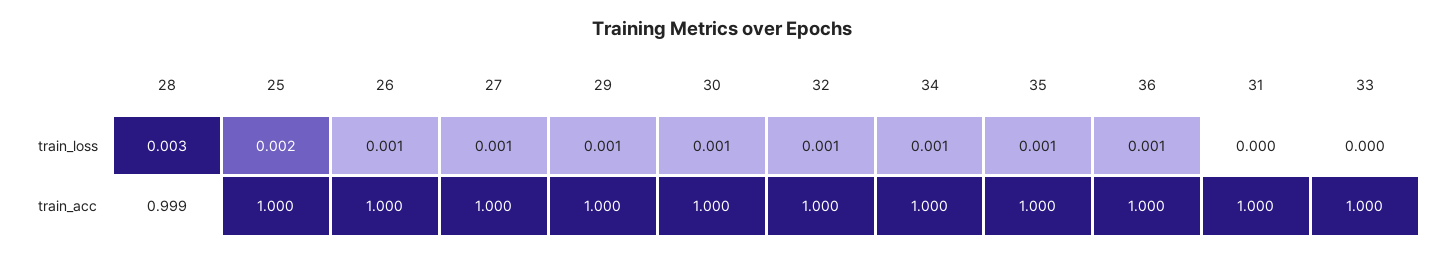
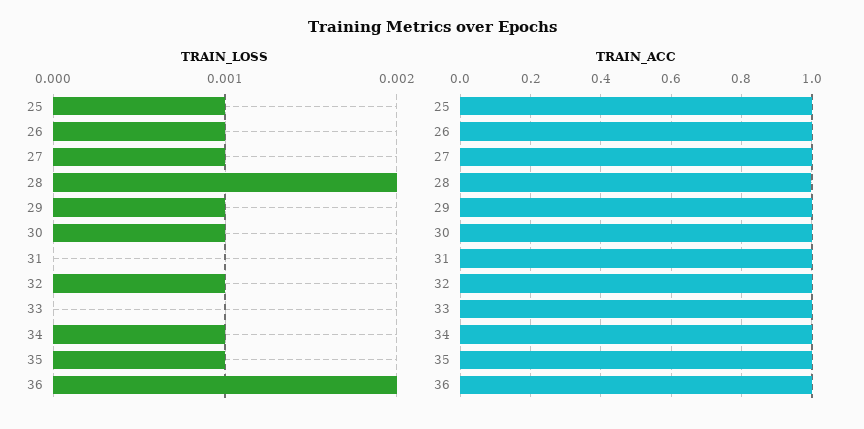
  {
    "train_loss": {
-     "28": 0.003,
+     "28": 0.002,
-     "25": 0.002,
+     "25": 0.001,
      "26": 0.001,
      "27": 0.001,
      "29": 0.001,
      "30": 0.001,
      "32": 0.001,
      "34": 0.001,
      "35": 0.001,
-     "36": 0.001,
+     "36": 0.002,
      "31": 0,
      "33": 0
    },
    "train_acc": {
      "28": 0.999,
      "25": 1,
      "26": 1,
      "27": 1,
      "29": 1,
      "30": 1,
      "32": 1,
      "34": 1,
      "35": 1,
      "36": 1,
      "31": 1,
      "33": 1
    }
  }

